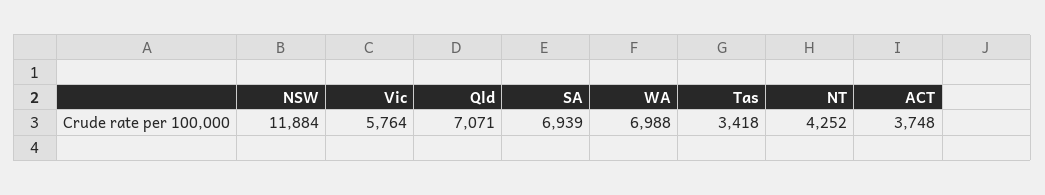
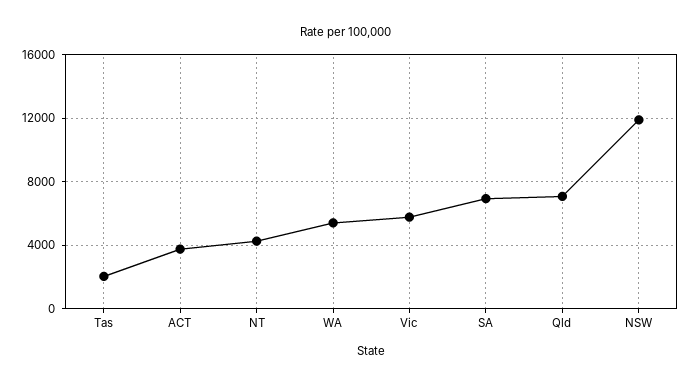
  {
    "NSW": 11884,
    "Vic": 5764,
    "Qld": 7071,
    "SA": 6939,
-   "WA": 6988,
+   "WA": 5500,
-   "Tas": 3418,
+   "Tas": 2000,
    "NT": 4252,
    "ACT": 3748
  }

